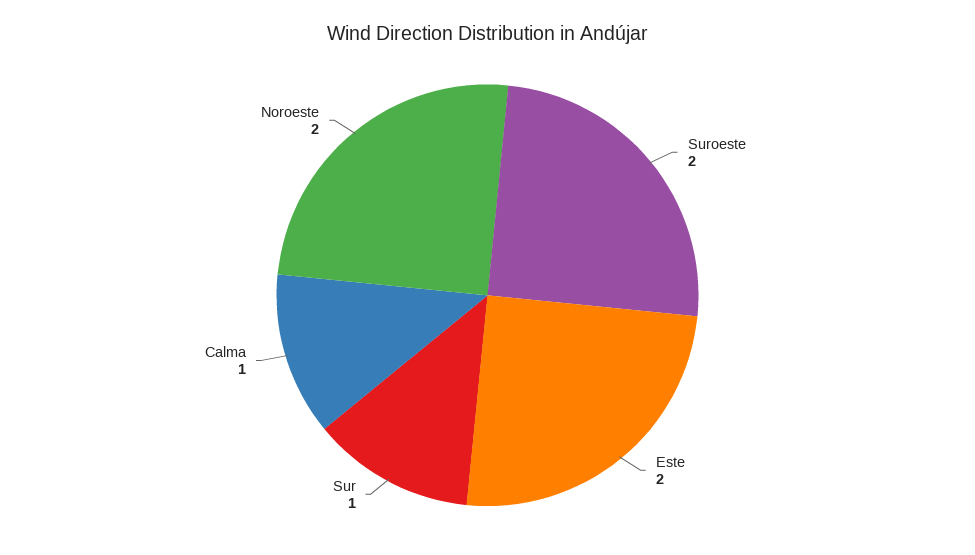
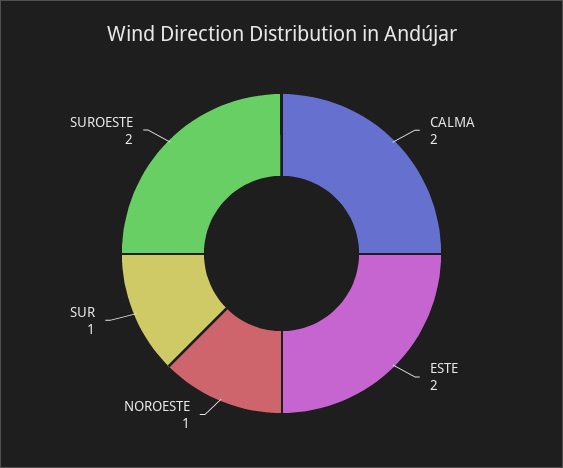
  {
    "Suroeste": 2,
    "Este": 2,
    "Sur": 1,
-   "Calma": 1,
+   "Calma": 2,
-   "Noroeste": 2
+   "Noroeste": 1
  }

